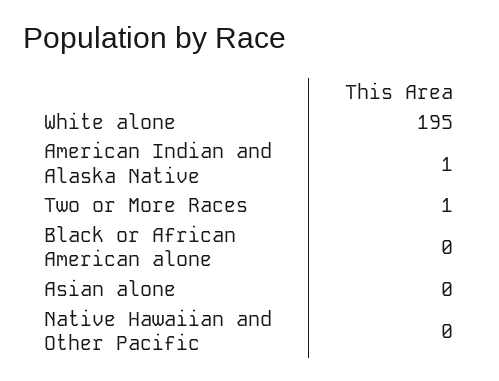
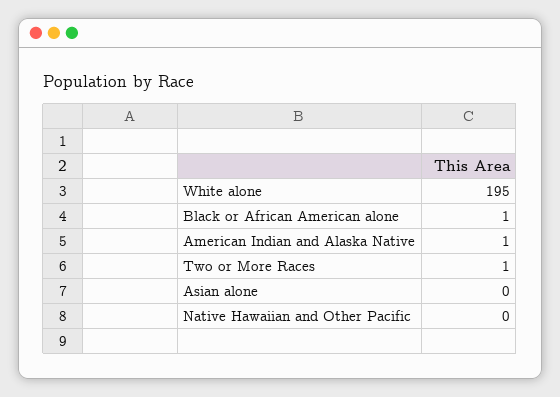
  {
    "White alone": 195,
    "American Indian and Alaska Native": 1,
    "Two or More Races": 1,
-   "Black or African American alone": 0,
+   "Black or African American alone": 1,
    "Asian alone": 0,
    "Native Hawaiian and Other Pacific": 0
  }

